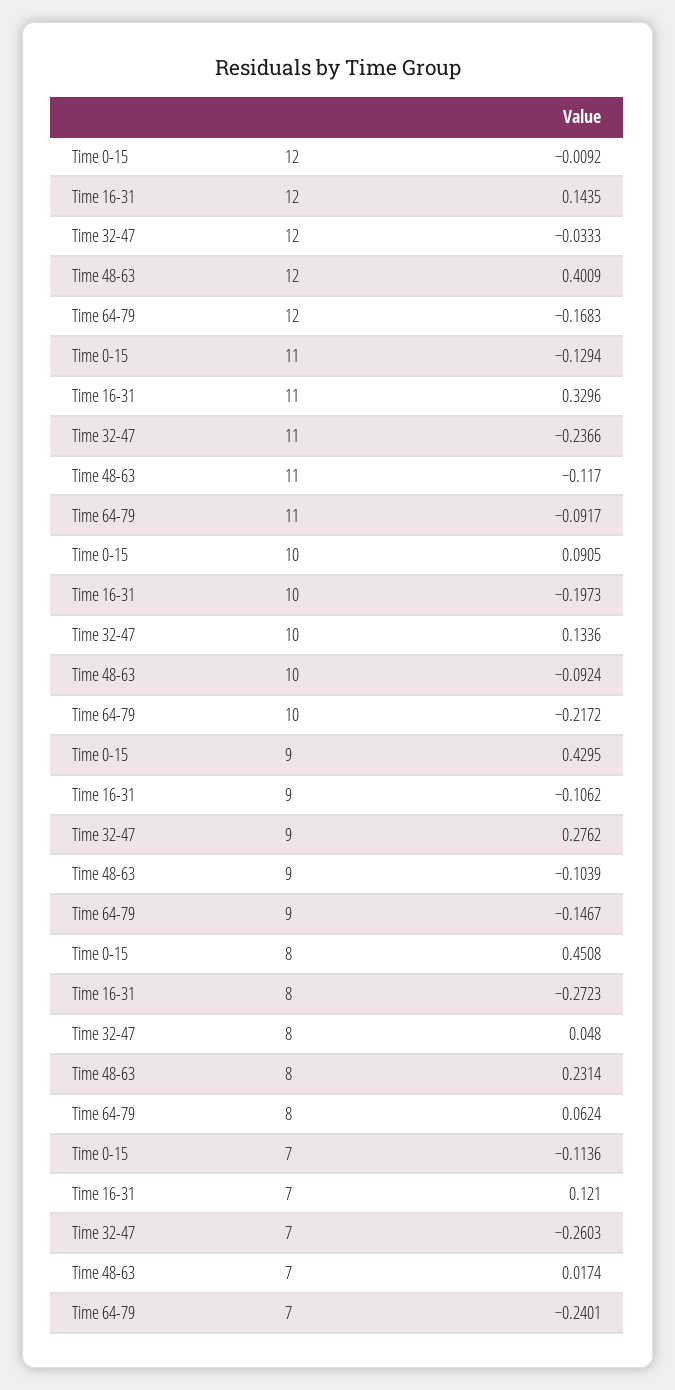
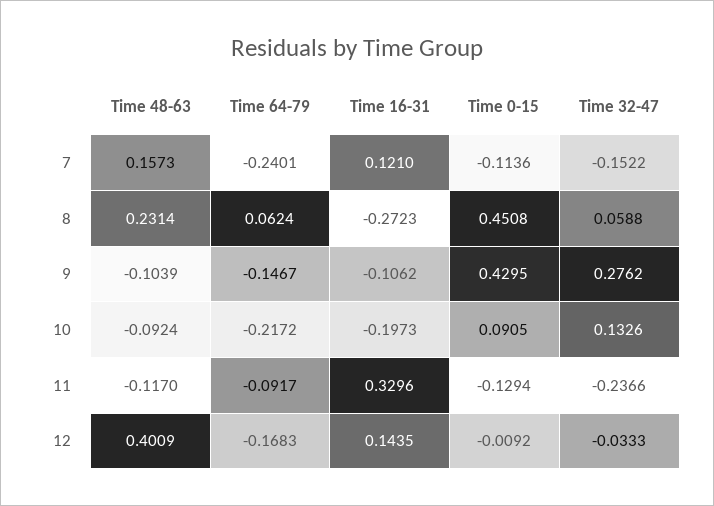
  {
    "Time 0-15": {
      "12": -0.0092,
      "11": -0.1294,
      "10": 0.0905,
      "9": 0.4295,
      "8": 0.4508,
      "7": -0.1136
    },
    "Time 16-31": {
      "12": 0.1435,
      "11": 0.3296,
      "10": -0.1973,
      "9": -0.1062,
      "8": -0.2723,
      "7": 0.121
    },
    "Time 32-47": {
      "12": -0.0333,
      "11": -0.2366,
-     "10": 0.1336,
+     "10": 0.1326,
      "9": 0.2762,
-     "8": 0.048,
+     "8": 0.0588,
-     "7": -0.2603
+     "7": -0.1522
    },
    "Time 48-63": {
      "12": 0.4009,
      "11": -0.117,
      "10": -0.0924,
      "9": -0.1039,
      "8": 0.2314,
-     "7": 0.0174
+     "7": 0.1573
    },
    "Time 64-79": {
      "12": -0.1683,
      "11": -0.0917,
      "10": -0.2172,
      "9": -0.1467,
      "8": 0.0624,
      "7": -0.2401
    }
  }

